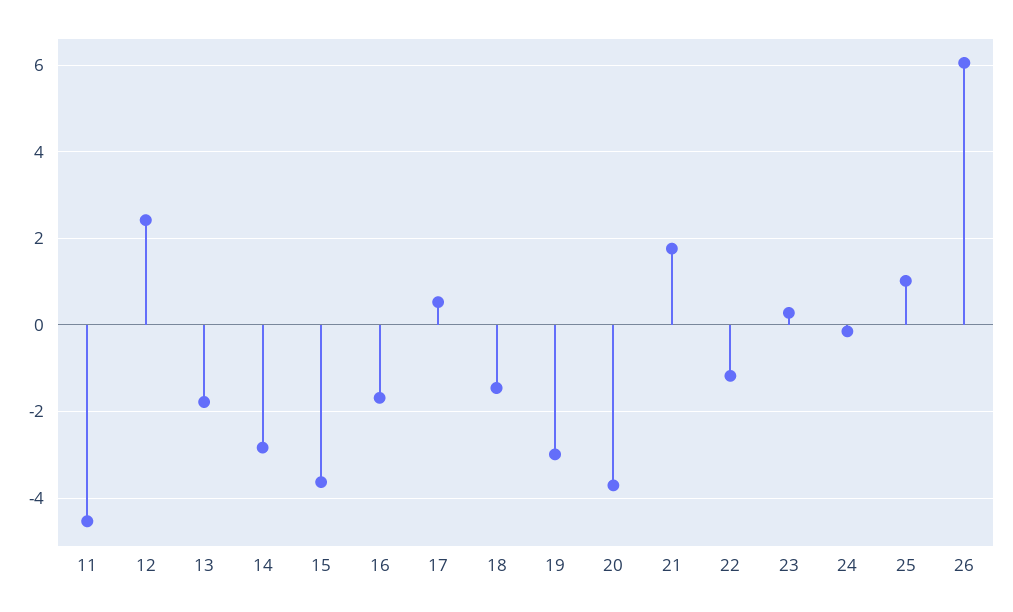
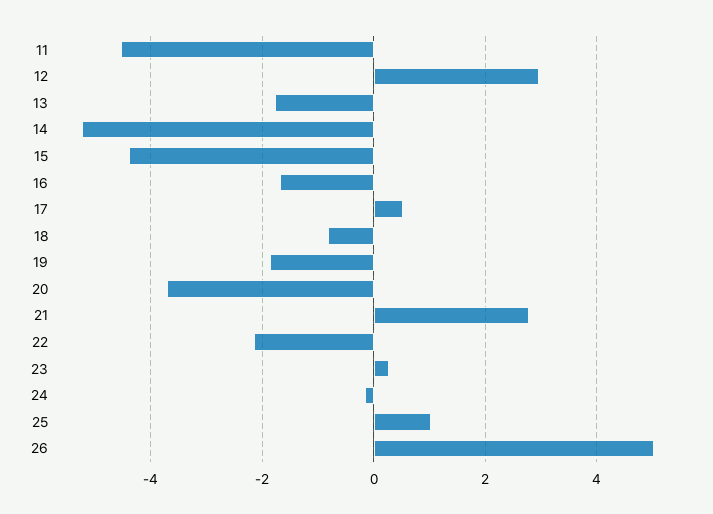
  {
    "11": -4.6,
-   "12": 2.4,
+   "12": 3,
    "13": -1.8,
-   "14": -2.8,
+   "14": -5.2,
-   "15": -3.6,
+   "15": -4.4,
    "16": -1.6,
    "17": 0.6,
-   "18": -1.4,
+   "18": -0.8,
-   "19": -3,
+   "19": -1.8,
    "20": -3.8,
-   "21": 1.8,
+   "21": 2.8,
-   "22": -1.2,
+   "22": -2.2,
    "23": 0.2,
    "24": -0.2,
    "25": 1,
-   "26": 6
+   "26": 5
  }

